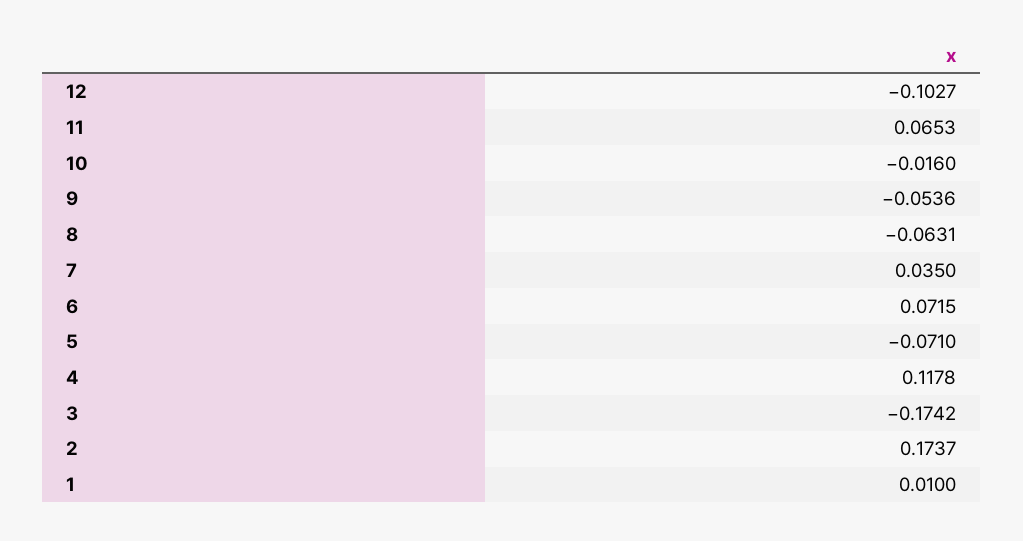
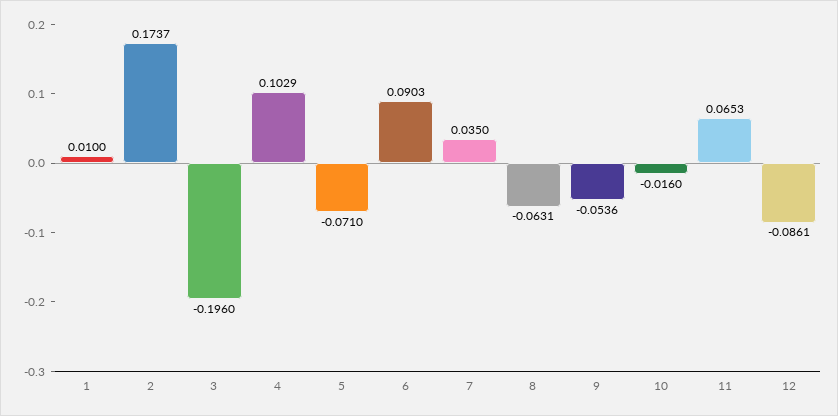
  {
-   "12": -0.1027,
+   "12": -0.0861,
    "11": 0.0653,
    "10": -0.016,
    "9": -0.0536,
    "8": -0.0631,
    "7": 0.035,
-   "6": 0.0715,
+   "6": 0.0903,
    "5": -0.071,
-   "4": 0.1178,
+   "4": 0.1029,
-   "3": -0.1742,
+   "3": -0.196,
    "2": 0.1737,
    "1": 0.01
  }

